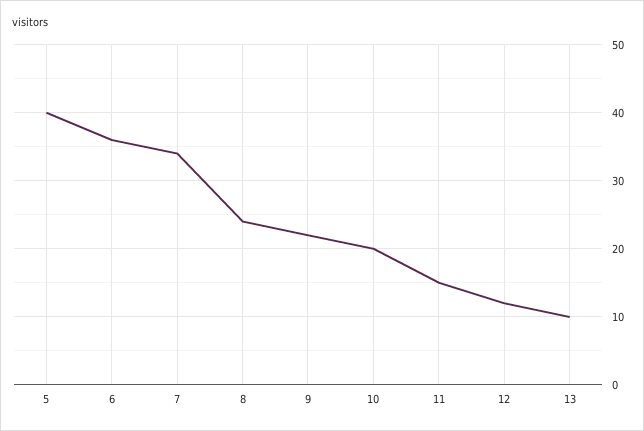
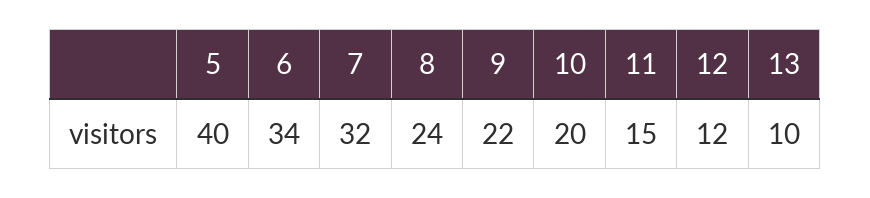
  {
    "5": 40,
-   "6": 36,
+   "6": 34,
-   "7": 34,
+   "7": 32,
    "8": 24,
    "9": 22,
    "10": 20,
    "11": 15,
    "12": 12,
    "13": 10
  }

